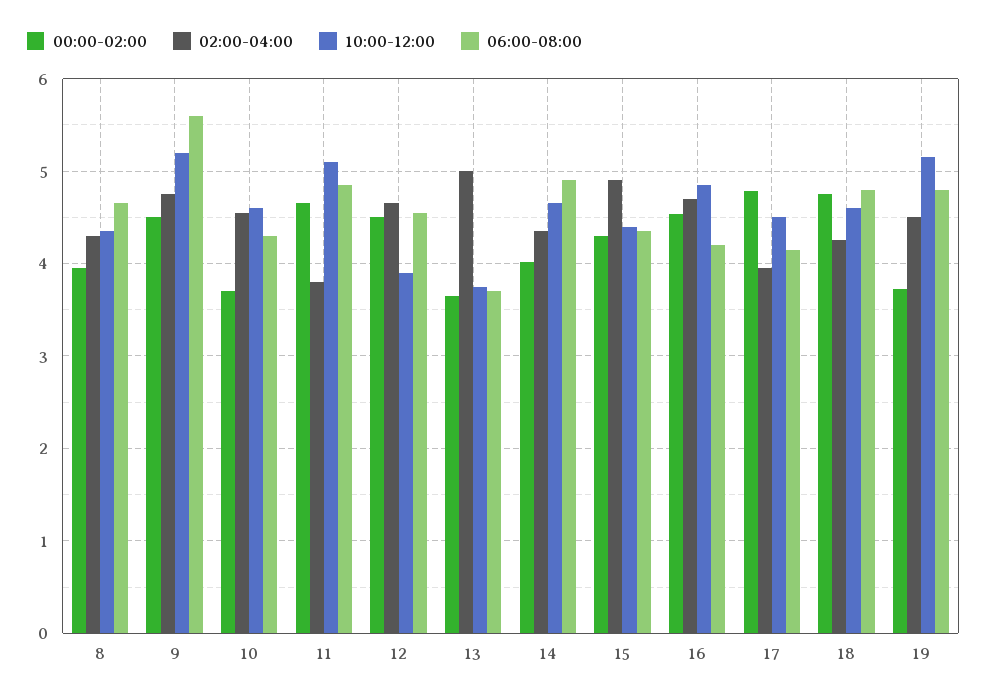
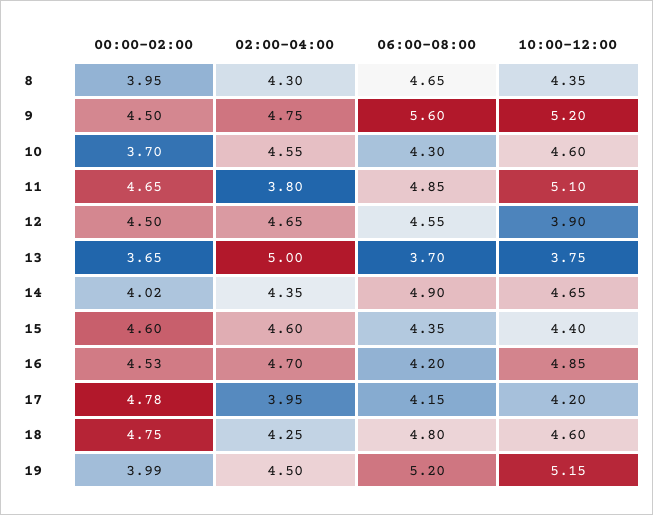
  {
    "00:00-02:00": {
      "8": 3.95,
      "9": 4.5,
      "10": 3.7,
      "11": 4.65,
      "12": 4.5,
      "13": 3.65,
      "14": 4.02,
-     "15": 4.3,
+     "15": 4.6,
      "16": 4.53,
      "17": 4.78,
      "18": 4.75,
-     "19": 3.7
+     "19": 3.99
    },
    "02:00-04:00": {
      "8": 4.3,
      "9": 4.75,
      "10": 4.55,
      "11": 3.8,
      "12": 4.65,
      "13": 5,
      "14": 4.35,
-     "15": 4.9,
+     "15": 4.6,
      "16": 4.7,
      "17": 3.95,
      "18": 4.25,
      "19": 4.5
    },
    "10:00-12:00": {
      "8": 4.35,
      "9": 5.2,
      "10": 4.6,
      "11": 5.1,
      "12": 3.9,
      "13": 3.75,
      "14": 4.65,
      "15": 4.4,
      "16": 4.85,
-     "17": 4.5,
+     "17": 4.2,
      "18": 4.6,
      "19": 5.15
    },
    "06:00-08:00": {
      "8": 4.65,
      "9": 5.6,
      "10": 4.3,
      "11": 4.85,
      "12": 4.55,
      "13": 3.7,
      "14": 4.9,
      "15": 4.35,
      "16": 4.2,
      "17": 4.15,
      "18": 4.8,
-     "19": 4.8
+     "19": 5.2
    }
  }

